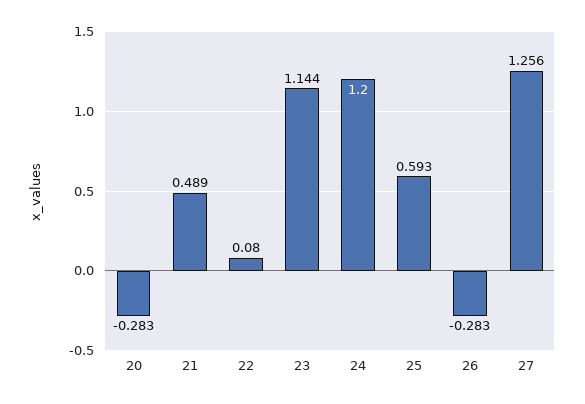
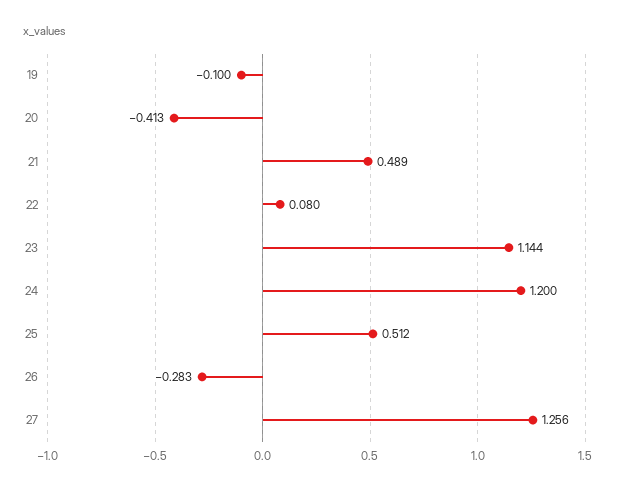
  {
-   "20": -0.283,
+   "20": -0.413,
    "21": 0.489,
    "22": 0.08,
    "23": 1.144,
    "24": 1.2,
-   "25": 0.593,
+   "25": 0.512,
    "26": -0.283,
-   "27": 1.256
+   "27": 1.256,
+   "19": -0.1
  }

